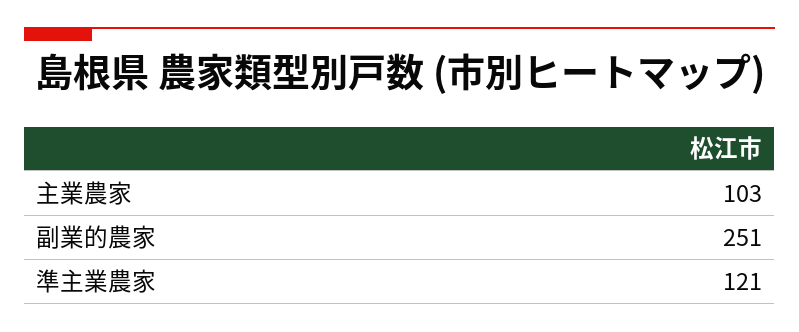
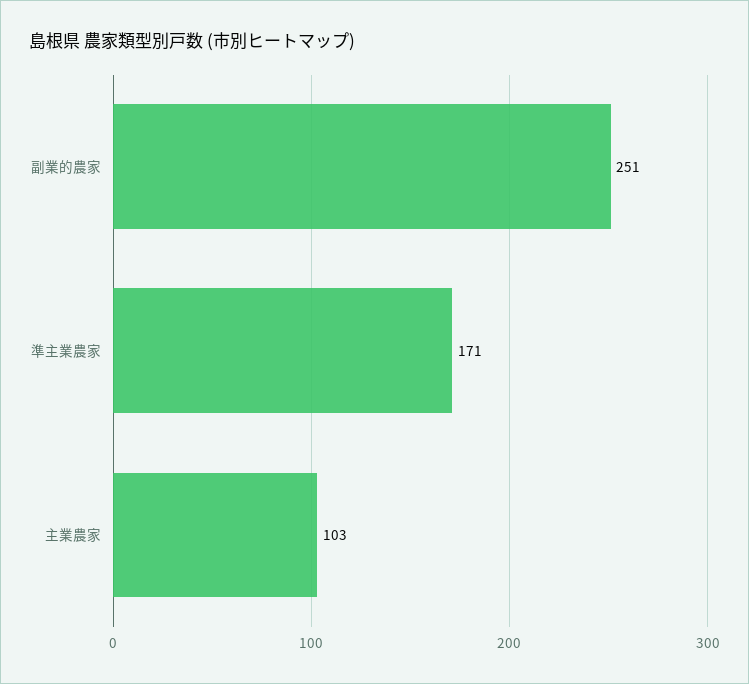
  {
    "主業農家": 103,
    "副業的農家": 251,
-   "準主業農家": 121
+   "準主業農家": 171
  }

